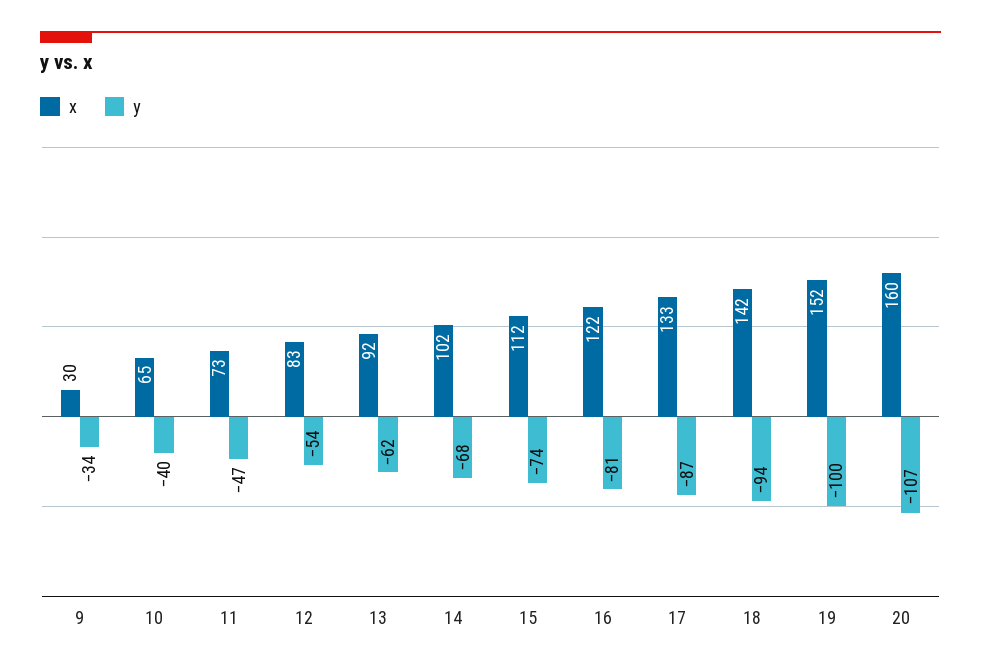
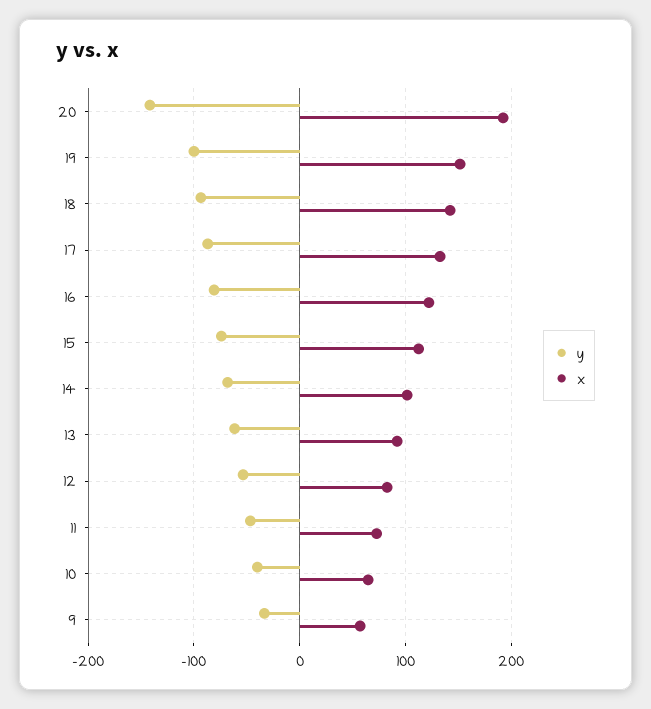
  {
    "x": {
-     "9": 30,
+     "9": 60,
      "10": 65,
      "11": 73,
      "12": 83,
      "13": 92,
      "14": 102,
      "15": 112,
      "16": 122,
      "17": 133,
      "18": 142,
      "19": 152,
-     "20": 160
+     "20": 190
    },
    "y": {
      "9": -34,
      "10": -40,
      "11": -47,
      "12": -54,
      "13": -62,
      "14": -68,
      "15": -74,
      "16": -81,
      "17": -87,
      "18": -94,
      "19": -100,
-     "20": -107
+     "20": -140
    }
  }

